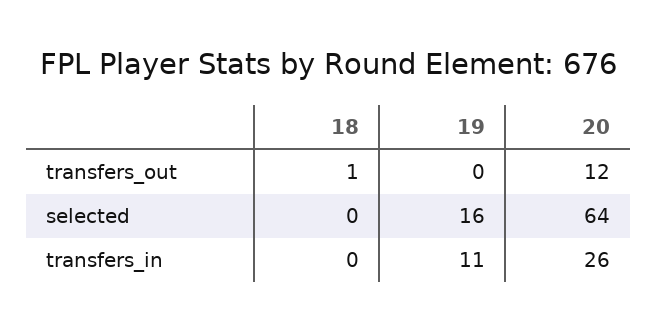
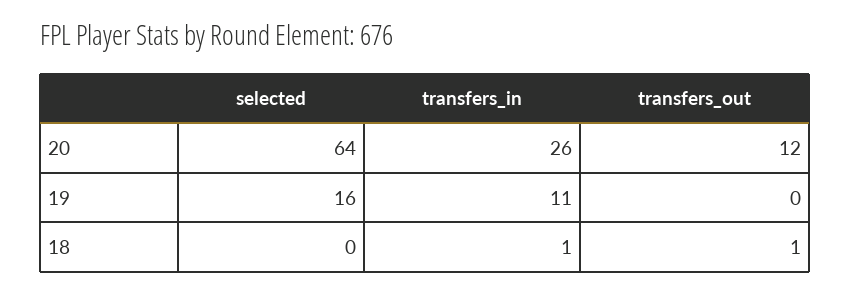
  {
    "18": {
      "transfers_out": 1,
      "selected": 0,
-     "transfers_in": 0
+     "transfers_in": 1
    },
    "19": {
      "transfers_out": 0,
      "selected": 16,
      "transfers_in": 11
    },
    "20": {
      "transfers_out": 12,
      "selected": 64,
      "transfers_in": 26
    }
  }

